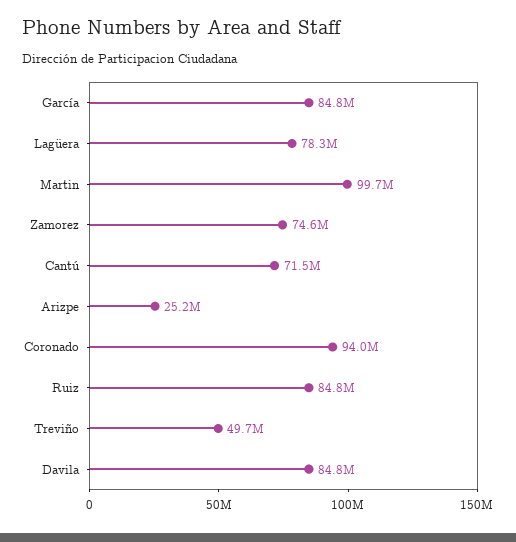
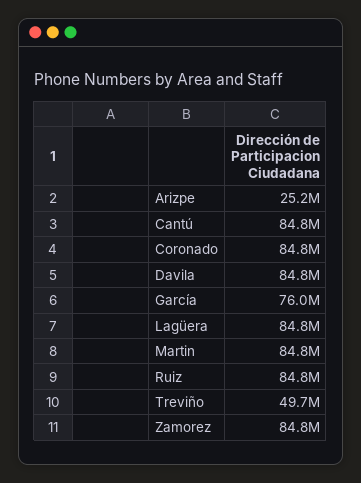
  {
-   "García": 84800000,
+   "García": 76000000,
-   "Lagüera": 78300000,
+   "Lagüera": 84800000,
-   "Martin": 99700000,
+   "Martin": 84800000,
-   "Zamorez": 74600000,
+   "Zamorez": 84800000,
-   "Cantú": 71500000,
+   "Cantú": 84800000,
    "Arizpe": 25200000,
-   "Coronado": 94000000,
+   "Coronado": 84800000,
    "Ruiz": 84800000,
    "Treviño": 49700000,
    "Davila": 84800000
  }

